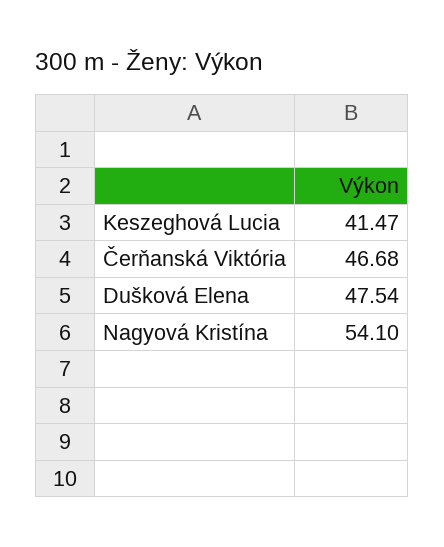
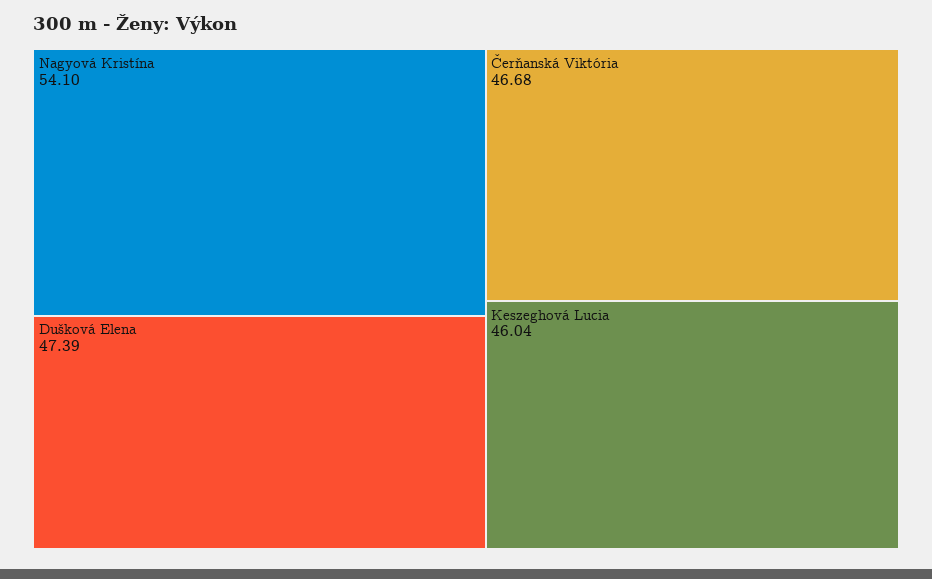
  {
-   "Keszeghová Lucia": 41.47,
+   "Keszeghová Lucia": 46.04,
    "Čerňanská Viktória": 46.68,
-   "Dušková Elena": 47.54,
+   "Dušková Elena": 47.39,
    "Nagyová Kristína": 54.1
  }

